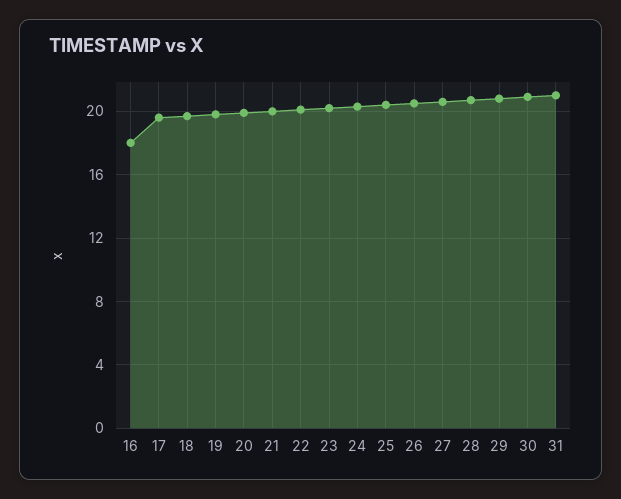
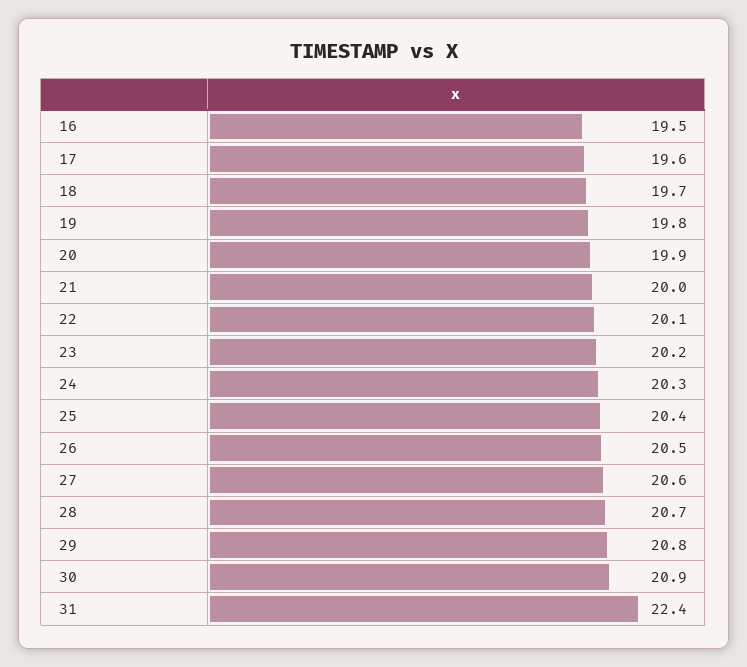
  {
-   "16": 18,
+   "16": 19.5,
    "17": 19.6,
    "18": 19.7,
    "19": 19.8,
    "20": 19.9,
    "21": 20,
    "22": 20.1,
    "23": 20.2,
    "24": 20.3,
    "25": 20.4,
    "26": 20.5,
    "27": 20.6,
    "28": 20.7,
    "29": 20.8,
    "30": 20.9,
-   "31": 21
+   "31": 22.4
  }

